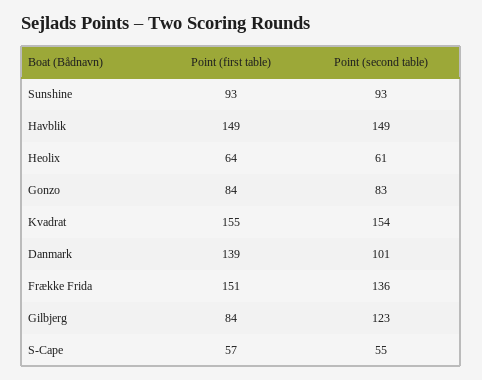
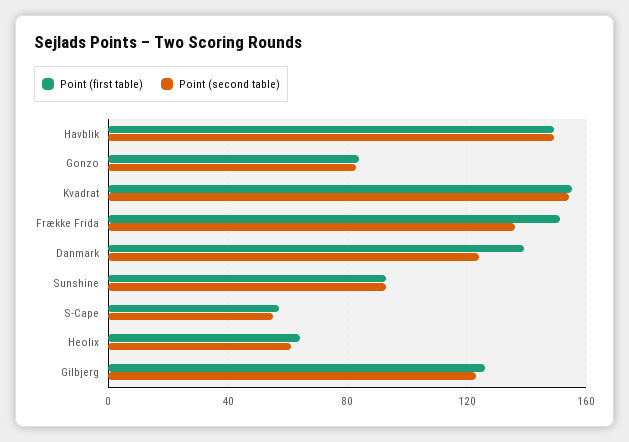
  {
    "Point (first table)": {
      "Sunshine": 93,
      "Havblik": 149,
      "Heolix": 64,
      "Gonzo": 84,
      "Kvadrat": 155,
      "Danmark": 139,
      "Frække Frida": 151,
-     "Gilbjerg": 84,
+     "Gilbjerg": 125,
      "S-Cape": 57
    },
    "Point (second table)": {
      "Sunshine": 93,
      "Havblik": 149,
      "Heolix": 61,
      "Gonzo": 83,
      "Kvadrat": 154,
-     "Danmark": 101,
+     "Danmark": 125,
      "Frække Frida": 136,
      "Gilbjerg": 123,
      "S-Cape": 55
    }
  }

